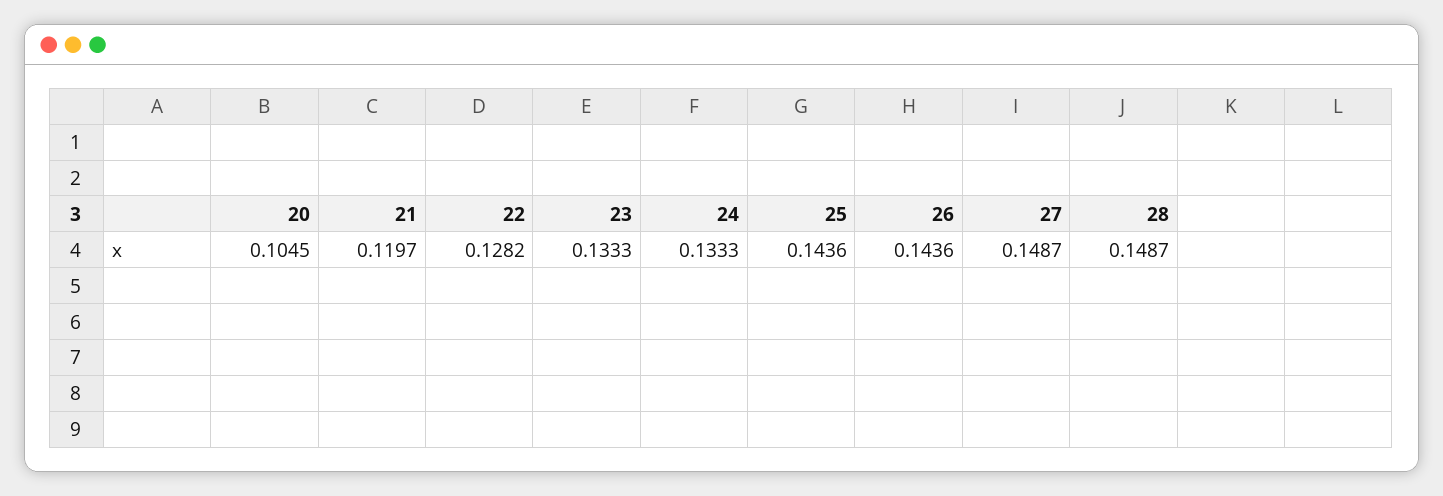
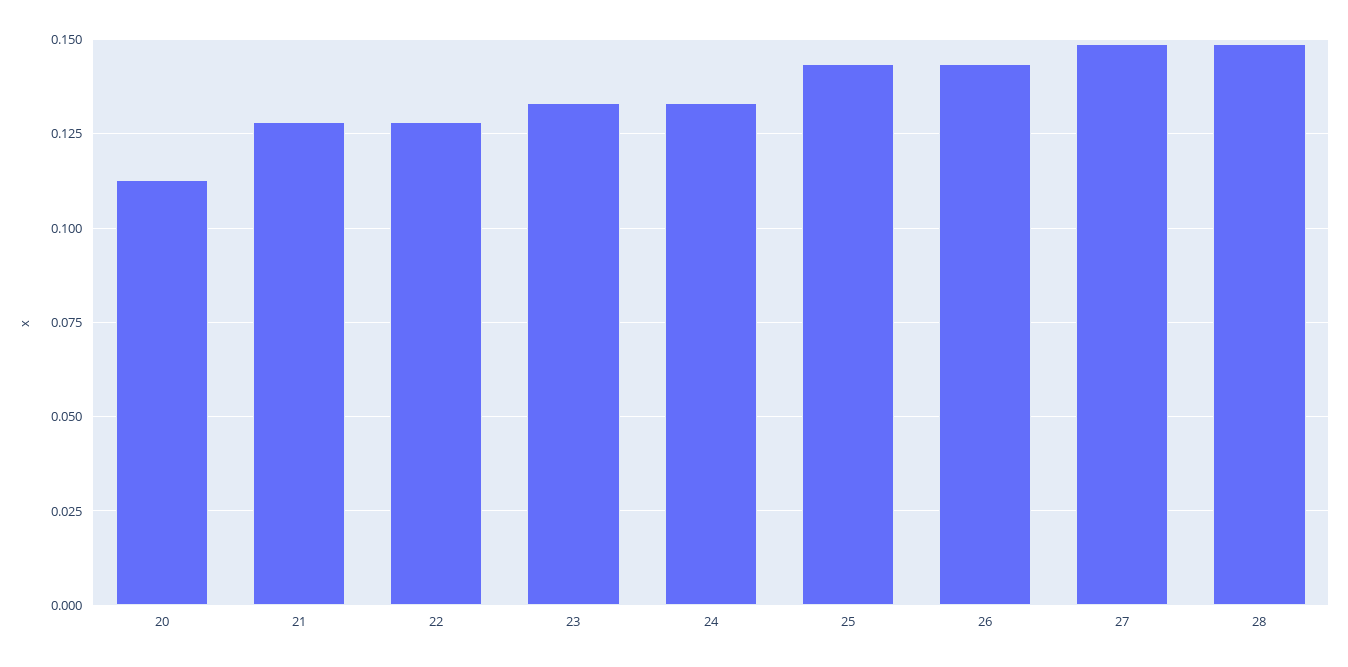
  {
-   "20": 0.1045,
+   "20": 0.1125,
-   "21": 0.1197,
+   "21": 0.1275,
    "22": 0.1282,
    "23": 0.1333,
    "24": 0.1333,
    "25": 0.1436,
    "26": 0.1436,
    "27": 0.1487,
    "28": 0.1487
  }

